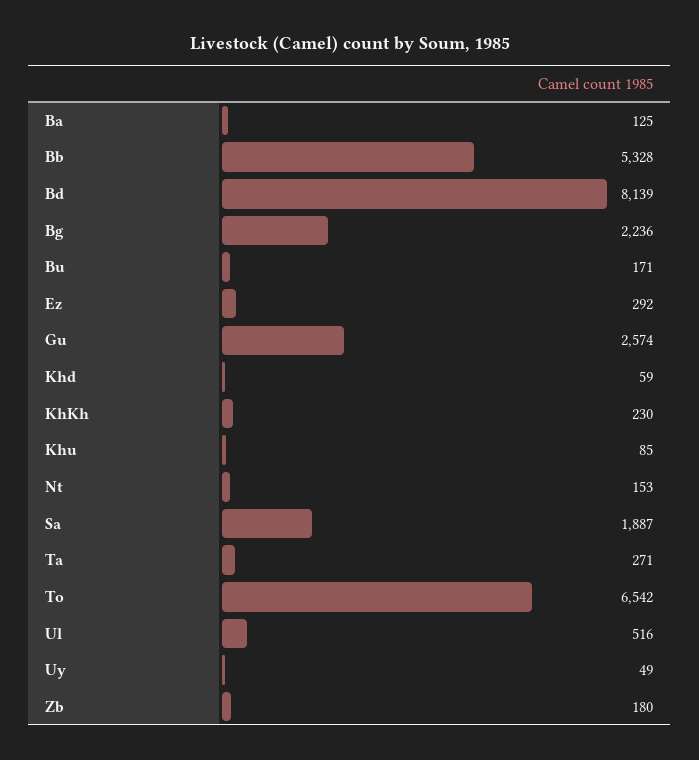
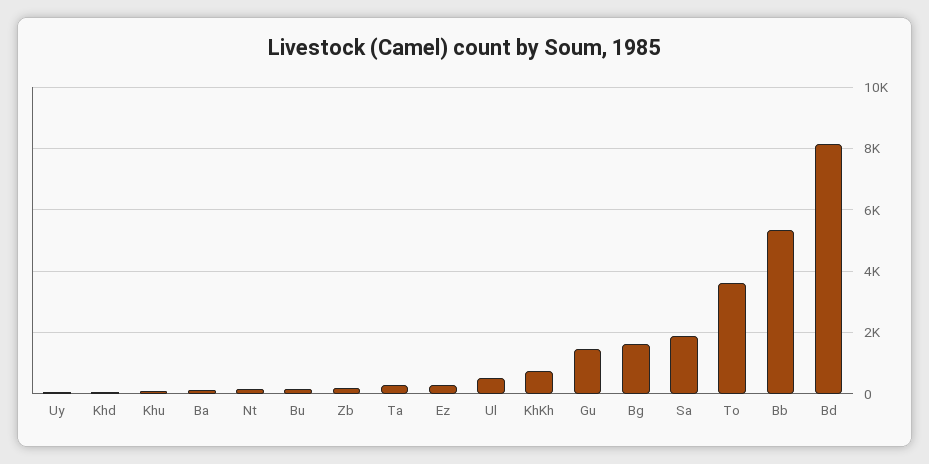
  {
    "Ba": 125,
    "Bb": 5328,
    "Bd": 8139,
-   "Bg": 2236,
+   "Bg": 1600,
    "Bu": 171,
    "Ez": 292,
-   "Gu": 2574,
+   "Gu": 1400,
    "Khd": 59,
-   "KhKh": 230,
+   "KhKh": 800,
    "Khu": 85,
    "Nt": 153,
    "Sa": 1887,
    "Ta": 271,
-   "To": 6542,
+   "To": 3600,
    "Ul": 516,
    "Uy": 49,
    "Zb": 180
  }

